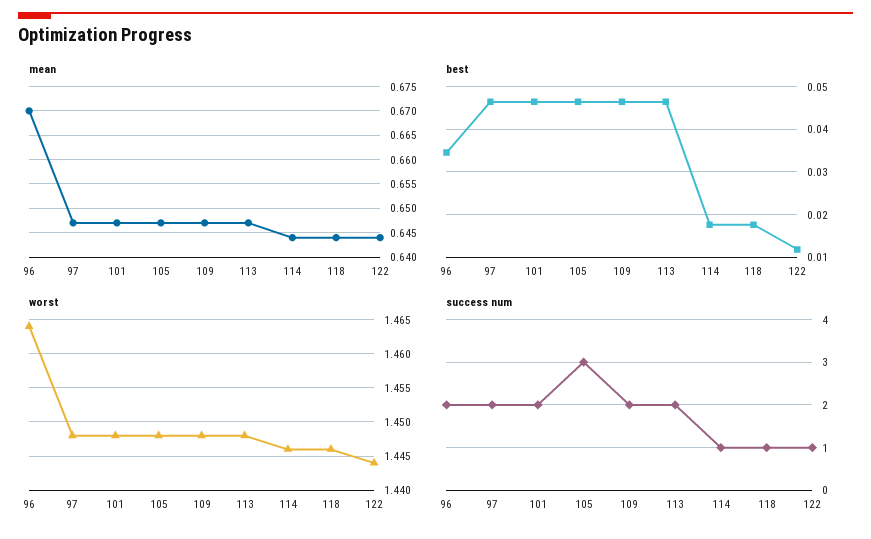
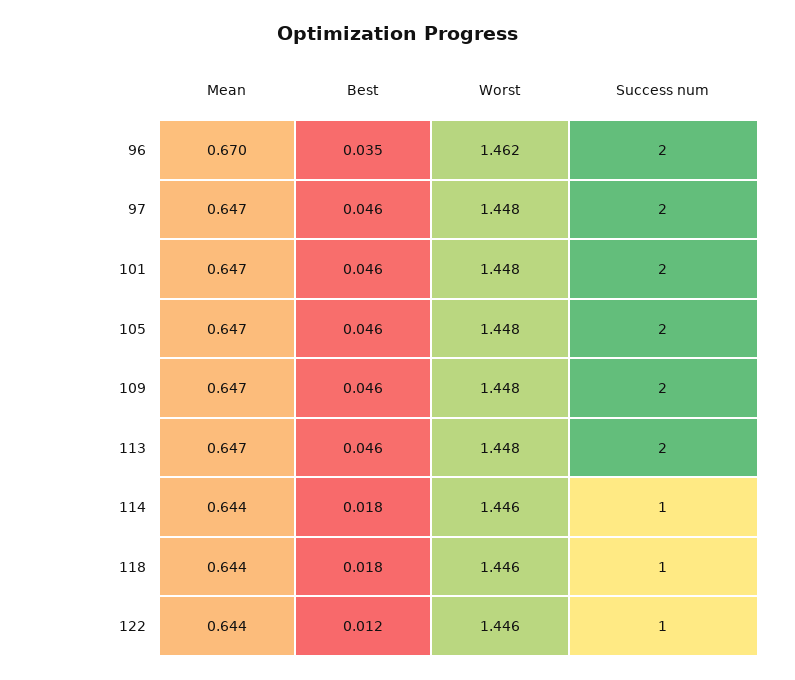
  {
    "mean": {
      "96": 0.67,
      "97": 0.647,
      "101": 0.647,
      "105": 0.647,
      "109": 0.647,
      "113": 0.647,
      "114": 0.644,
      "118": 0.644,
      "122": 0.644
    },
    "best": {
      "96": 0.035,
      "97": 0.046,
      "101": 0.046,
      "105": 0.046,
      "109": 0.046,
      "113": 0.046,
      "114": 0.018,
      "118": 0.018,
      "122": 0.012
    },
    "worst": {
-     "96": 1.464,
+     "96": 1.462,
      "97": 1.448,
      "101": 1.448,
      "105": 1.448,
      "109": 1.448,
      "113": 1.448,
      "114": 1.446,
      "118": 1.446,
-     "122": 1.444
+     "122": 1.446
    },
    "success num": {
      "96": 2,
      "97": 2,
      "101": 2,
-     "105": 3,
+     "105": 2,
      "109": 2,
      "113": 2,
      "114": 1,
      "118": 1,
      "122": 1
    }
  }

